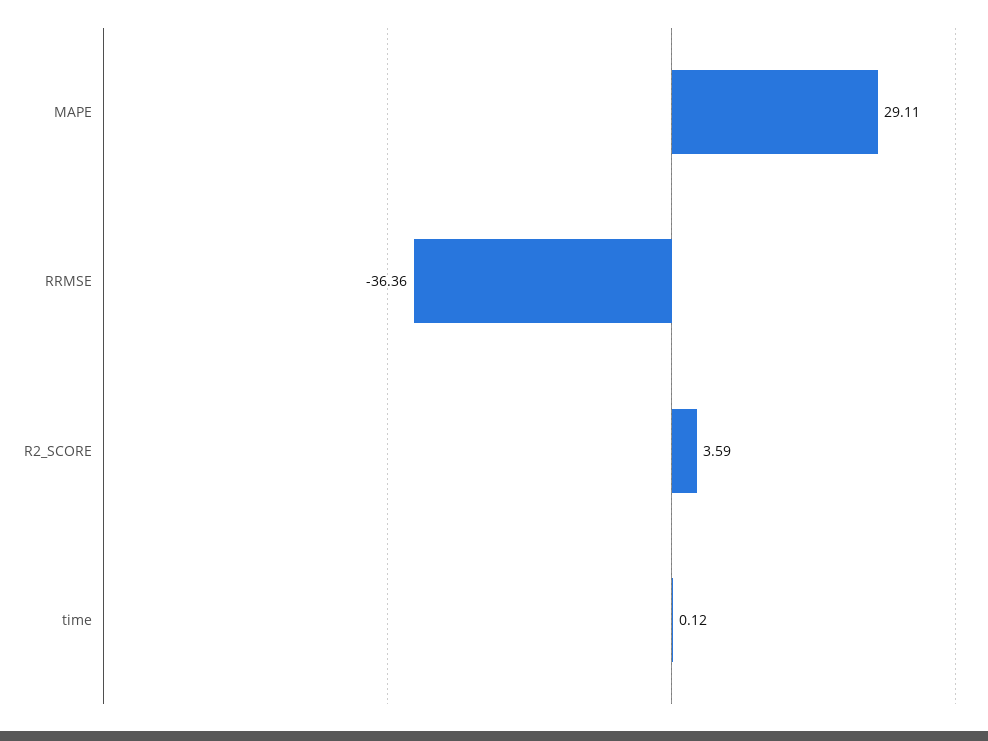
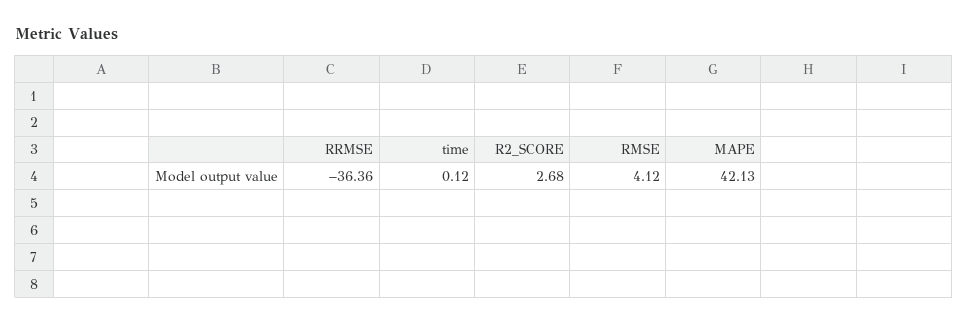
  {
-   "MAPE": 29.11,
+   "MAPE": 42.13,
    "RRMSE": -36.36,
-   "R2_SCORE": 3.59,
+   "R2_SCORE": 2.68,
-   "time": 0.12
+   "time": 0.12,
+   "RMSE": 4.12
  }

